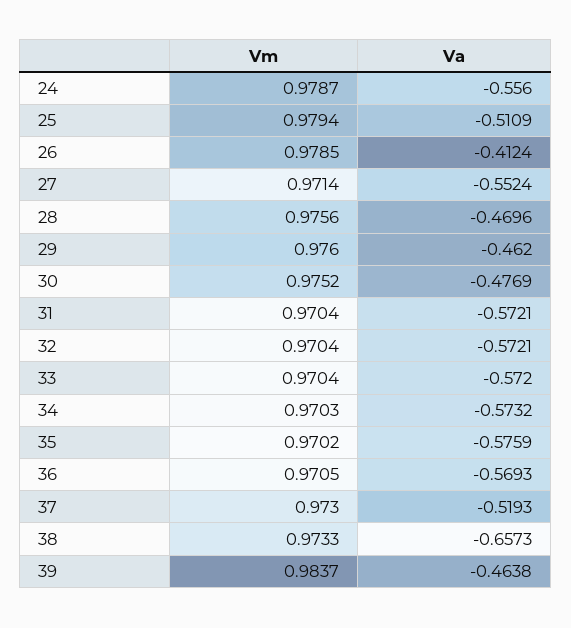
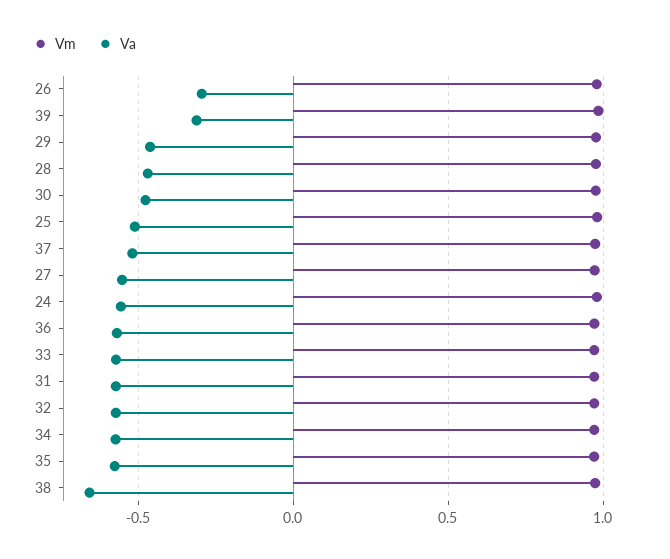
  {
    "Vm": {
      "24": 0.9787,
      "25": 0.9794,
      "26": 0.9785,
      "27": 0.9714,
      "28": 0.9756,
      "29": 0.976,
      "30": 0.9752,
      "31": 0.9704,
      "32": 0.9704,
      "33": 0.9704,
      "34": 0.9703,
      "35": 0.9702,
      "36": 0.9705,
      "37": 0.973,
      "38": 0.9733,
      "39": 0.9837
    },
    "Va": {
      "24": -0.556,
      "25": -0.5109,
-     "26": -0.4124,
+     "26": -0.3,
      "27": -0.5524,
      "28": -0.4696,
      "29": -0.462,
      "30": -0.4769,
      "31": -0.5721,
      "32": -0.5721,
      "33": -0.572,
      "34": -0.5732,
      "35": -0.5759,
      "36": -0.5693,
      "37": -0.5193,
      "38": -0.6573,
-     "39": -0.4638
+     "39": -0.3
    }
  }

